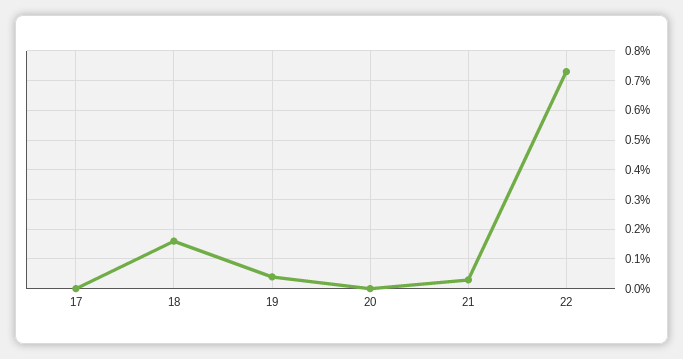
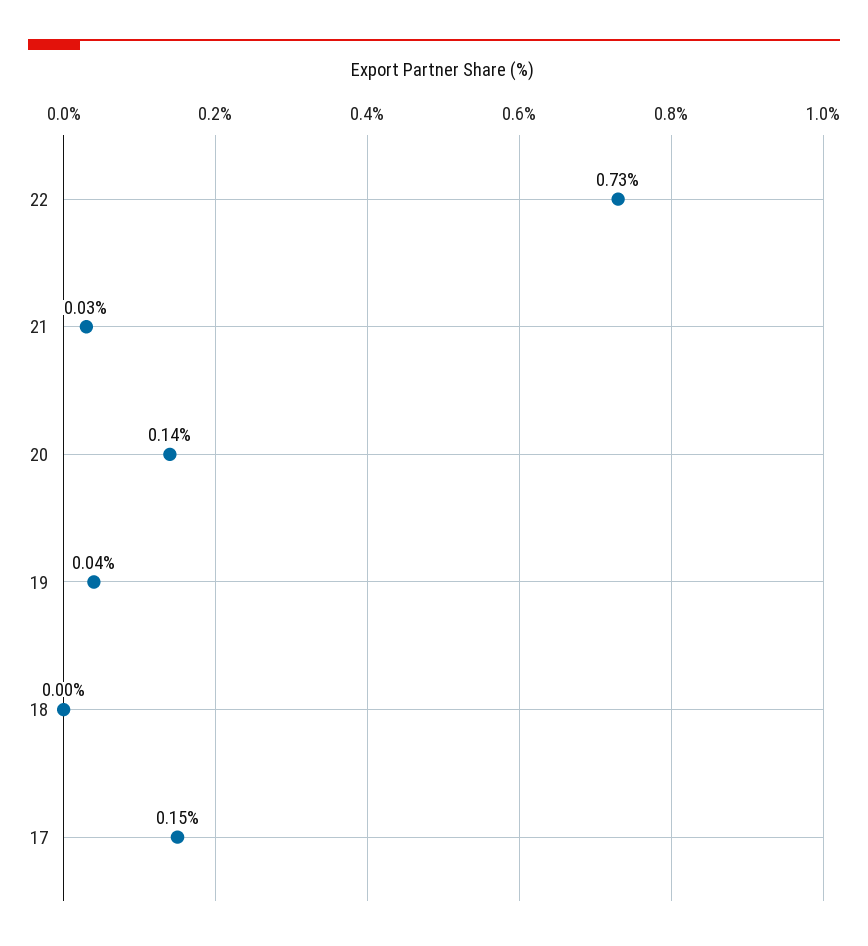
  {
-   "17": 0,
+   "17": 0.15,
-   "18": 0.15,
+   "18": 0,
    "19": 0.04,
-   "20": 0,
+   "20": 0.14,
    "21": 0.03,
    "22": 0.73
  }

